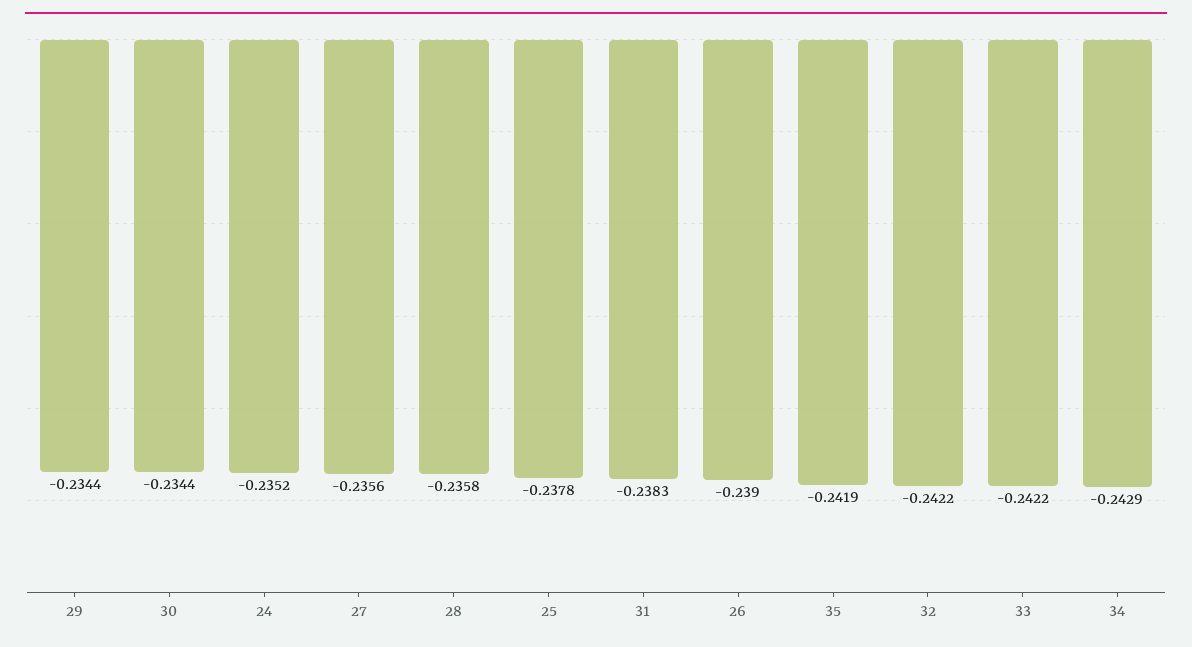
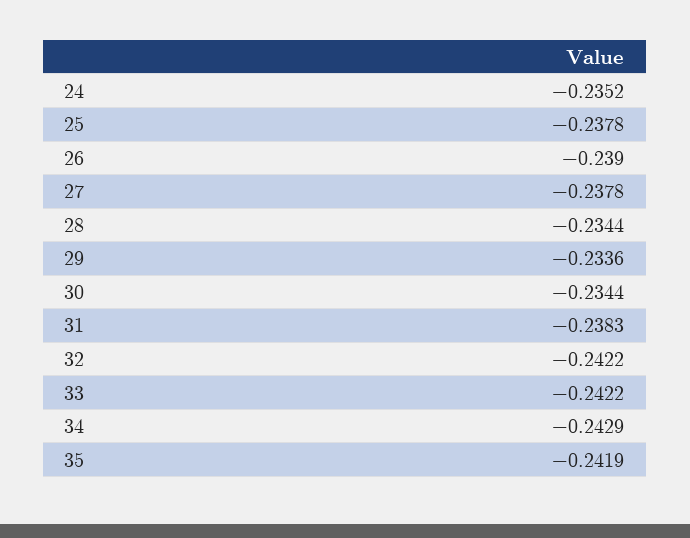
  {
-   "29": -0.2344,
+   "29": -0.2336,
    "30": -0.2344,
    "24": -0.2352,
-   "27": -0.2356,
+   "27": -0.2378,
-   "28": -0.2358,
+   "28": -0.2344,
    "25": -0.2378,
    "31": -0.2383,
    "26": -0.239,
    "35": -0.2419,
    "32": -0.2422,
    "33": -0.2422,
    "34": -0.2429
  }

